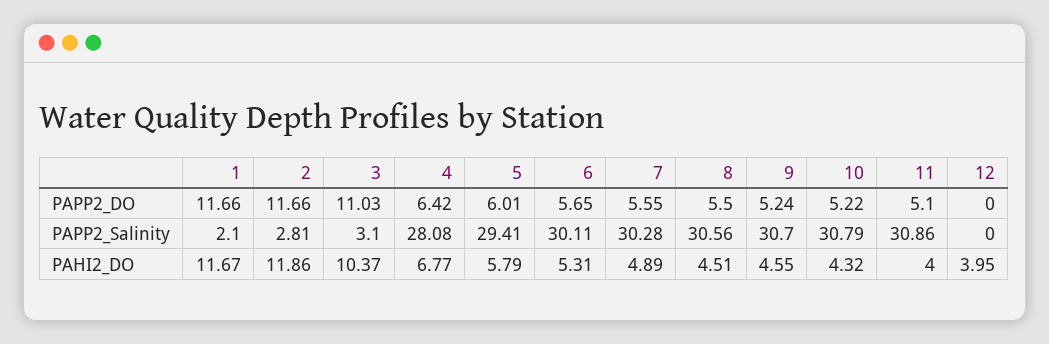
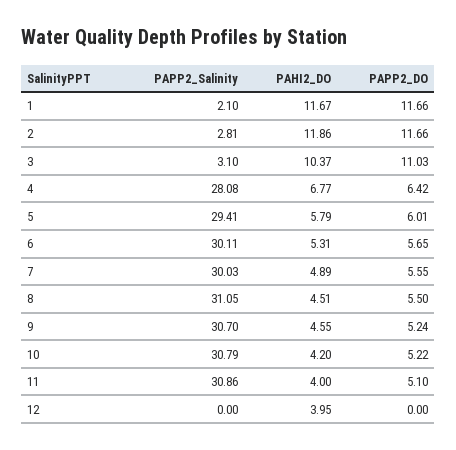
  {
    "1": {
      "PAPP2_DO": 11.66,
      "PAPP2_Salinity": 2.1,
      "PAHI2_DO": 11.67
    },
    "2": {
      "PAPP2_DO": 11.66,
      "PAPP2_Salinity": 2.81,
      "PAHI2_DO": 11.86
    },
    "3": {
      "PAPP2_DO": 11.03,
      "PAPP2_Salinity": 3.1,
      "PAHI2_DO": 10.37
    },
    "4": {
      "PAPP2_DO": 6.42,
      "PAPP2_Salinity": 28.08,
      "PAHI2_DO": 6.77
    },
    "5": {
      "PAPP2_DO": 6.01,
      "PAPP2_Salinity": 29.41,
      "PAHI2_DO": 5.79
    },
    "6": {
      "PAPP2_DO": 5.65,
      "PAPP2_Salinity": 30.11,
      "PAHI2_DO": 5.31
    },
    "7": {
      "PAPP2_DO": 5.55,
-     "PAPP2_Salinity": 30.28,
+     "PAPP2_Salinity": 30.03,
      "PAHI2_DO": 4.89
    },
    "8": {
      "PAPP2_DO": 5.5,
-     "PAPP2_Salinity": 30.56,
+     "PAPP2_Salinity": 31.05,
      "PAHI2_DO": 4.51
    },
    "9": {
      "PAPP2_DO": 5.24,
      "PAPP2_Salinity": 30.7,
      "PAHI2_DO": 4.55
    },
    "10": {
      "PAPP2_DO": 5.22,
      "PAPP2_Salinity": 30.79,
-     "PAHI2_DO": 4.32
+     "PAHI2_DO": 4.2
    },
    "11": {
      "PAPP2_DO": 5.1,
      "PAPP2_Salinity": 30.86,
      "PAHI2_DO": 4
    },
    "12": {
      "PAPP2_DO": 0,
      "PAPP2_Salinity": 0,
      "PAHI2_DO": 3.95
    }
  }

